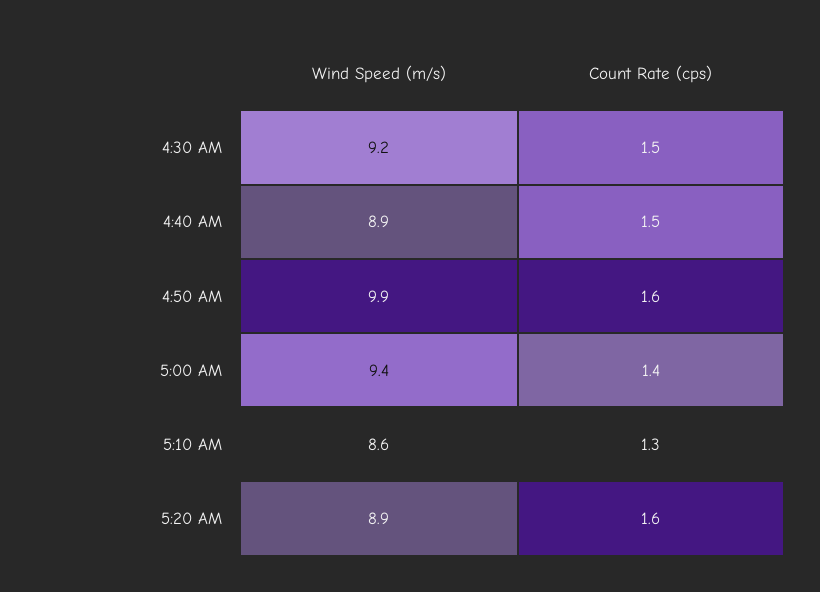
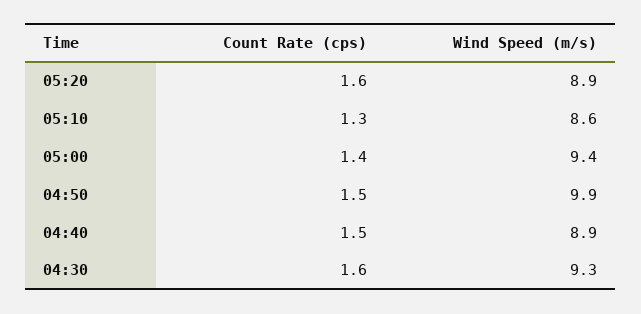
  {
    "Wind Speed (m/s)": {
-     "4:30 AM": 9.2,
+     "4:30 AM": 9.3,
      "4:40 AM": 8.9,
      "4:50 AM": 9.9,
      "5:00 AM": 9.4,
      "5:10 AM": 8.6,
      "5:20 AM": 8.9
    },
    "Count Rate (cps)": {
-     "4:30 AM": 1.5,
+     "4:30 AM": 1.6,
      "4:40 AM": 1.5,
-     "4:50 AM": 1.6,
+     "4:50 AM": 1.5,
      "5:00 AM": 1.4,
      "5:10 AM": 1.3,
      "5:20 AM": 1.6
    }
  }

